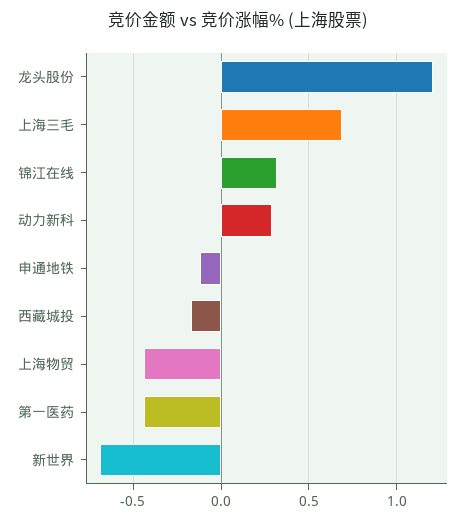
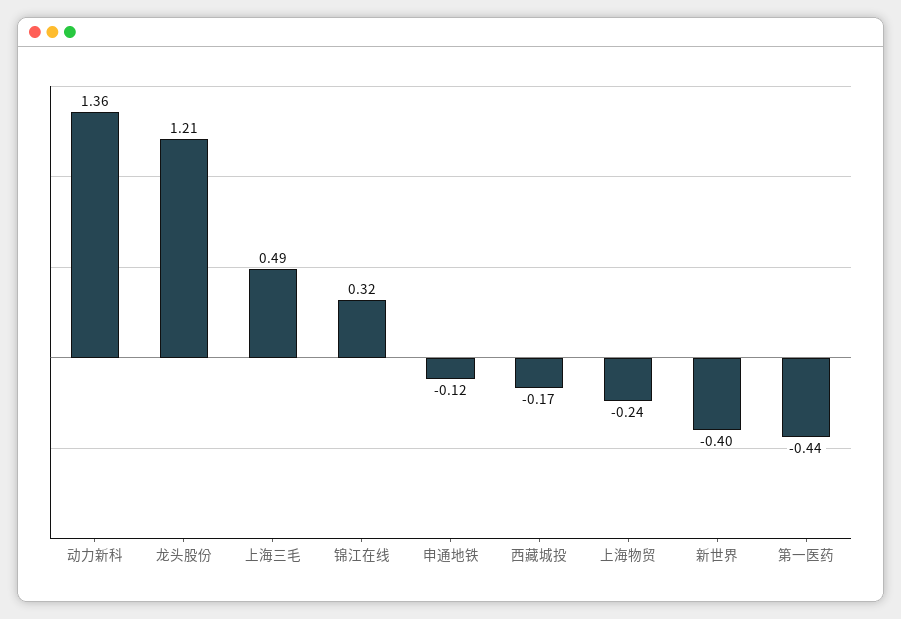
  {
    "龙头股份": 1.21,
-   "上海三毛": 0.7,
+   "上海三毛": 0.49,
    "锦江在线": 0.32,
-   "动力新科": 0.3,
+   "动力新科": 1.36,
    "申通地铁": -0.12,
    "西藏城投": -0.17,
-   "上海物贸": -0.45,
+   "上海物贸": -0.24,
    "第一医药": -0.44,
-   "新世界": -0.7
+   "新世界": -0.4
  }

